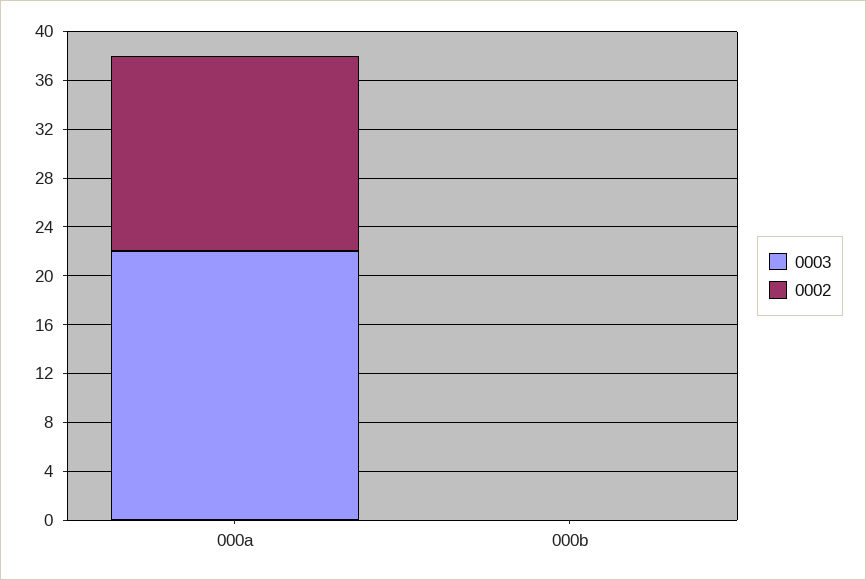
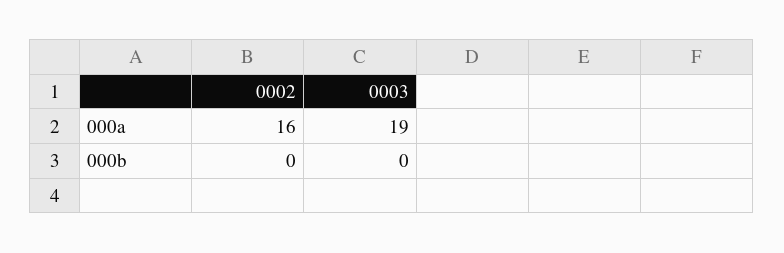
  {
    "0003": {
-     "000a": 22,
+     "000a": 19,
      "000b": 0
    },
    "0002": {
      "000a": 16,
      "000b": 0
    }
  }

